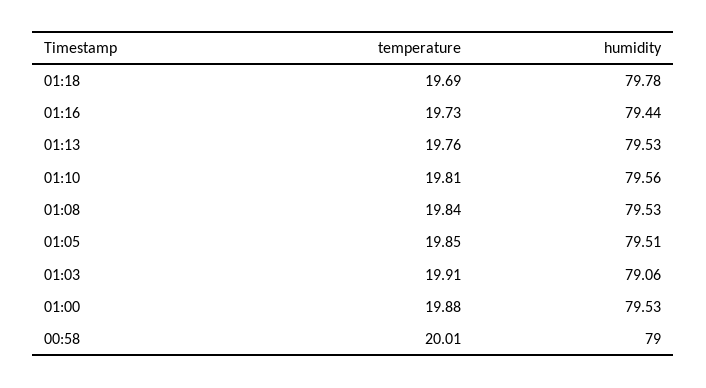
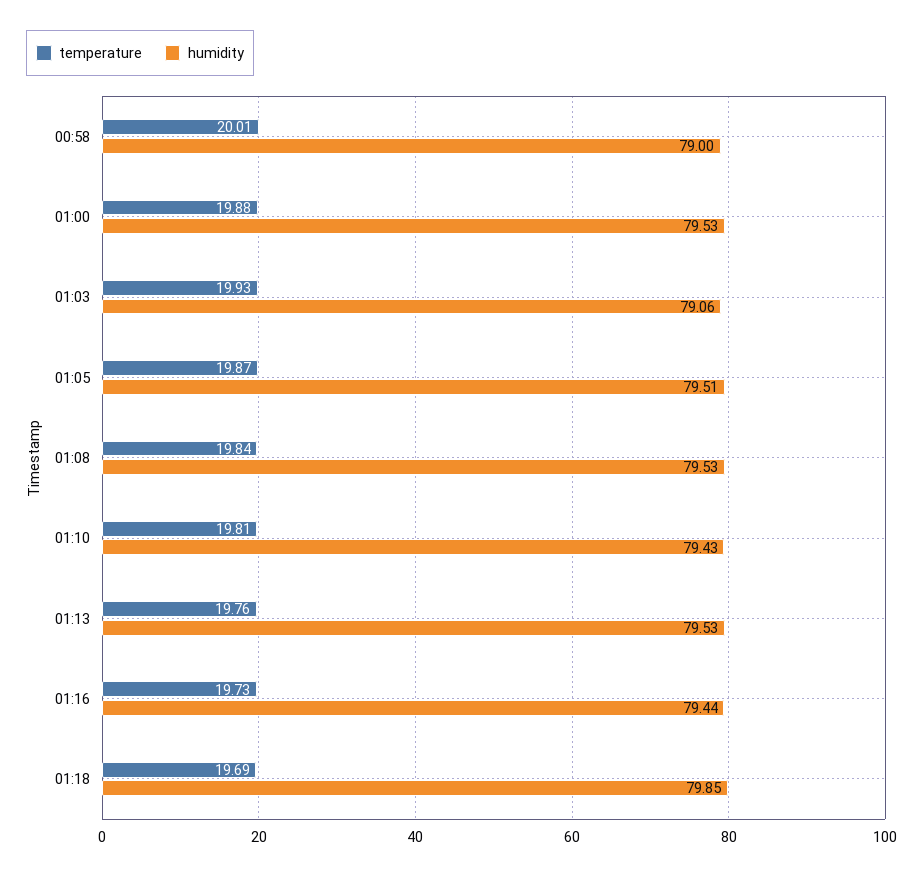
  {
    "temperature": {
      "01:18": 19.69,
      "01:16": 19.73,
      "01:13": 19.76,
      "01:10": 19.81,
      "01:08": 19.84,
-     "01:05": 19.85,
+     "01:05": 19.87,
-     "01:03": 19.91,
+     "01:03": 19.93,
      "01:00": 19.88,
      "00:58": 20.01
    },
    "humidity": {
-     "01:18": 79.78,
+     "01:18": 79.85,
      "01:16": 79.44,
      "01:13": 79.53,
-     "01:10": 79.56,
+     "01:10": 79.43,
      "01:08": 79.53,
      "01:05": 79.51,
      "01:03": 79.06,
      "01:00": 79.53,
      "00:58": 79
    }
  }

